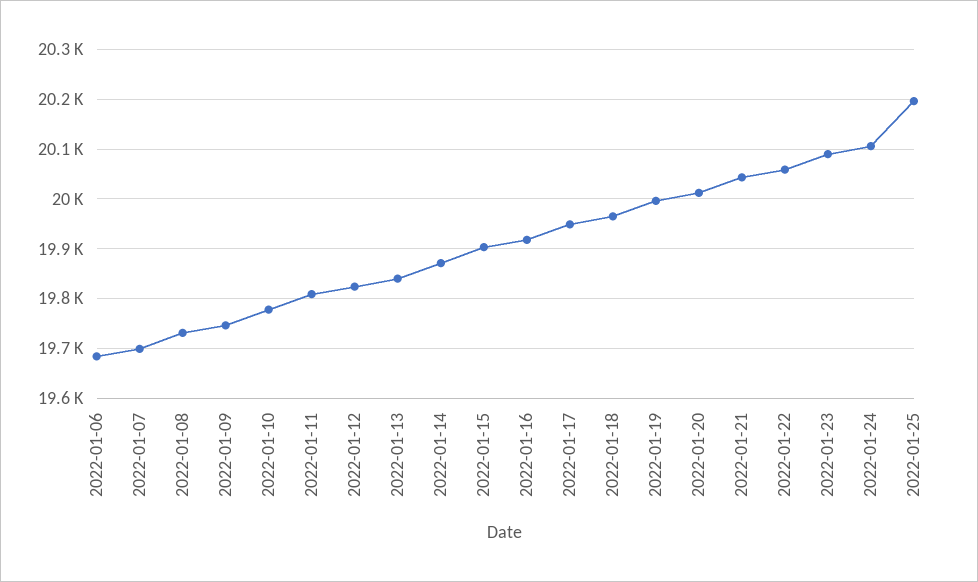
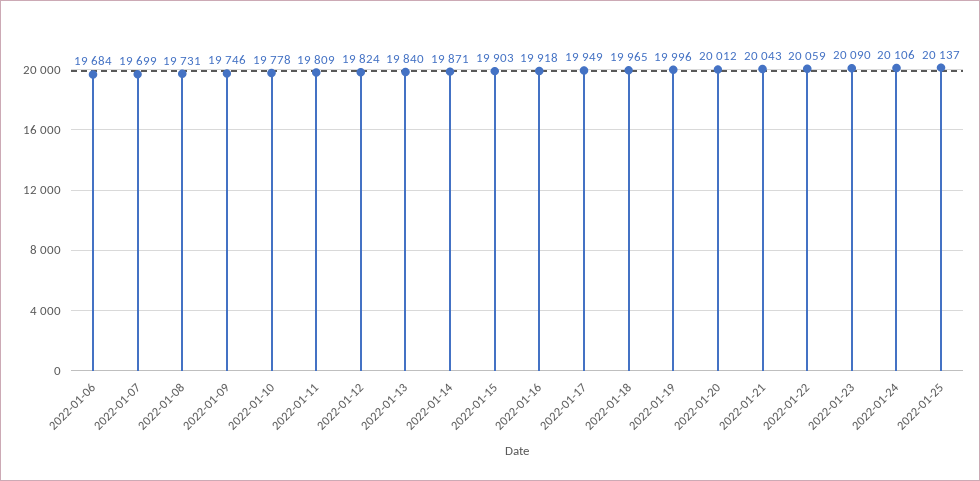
  {
    "2022-01-06": 19684,
    "2022-01-07": 19699,
    "2022-01-08": 19731,
    "2022-01-09": 19746,
    "2022-01-10": 19778,
    "2022-01-11": 19809,
    "2022-01-12": 19824,
    "2022-01-13": 19840,
    "2022-01-14": 19871,
    "2022-01-15": 19903,
    "2022-01-16": 19918,
    "2022-01-17": 19949,
    "2022-01-18": 19965,
    "2022-01-19": 19996,
    "2022-01-20": 20012,
    "2022-01-21": 20043,
    "2022-01-22": 20059,
    "2022-01-23": 20090,
    "2022-01-24": 20106,
-   "2022-01-25": 20200
+   "2022-01-25": 20137
  }

